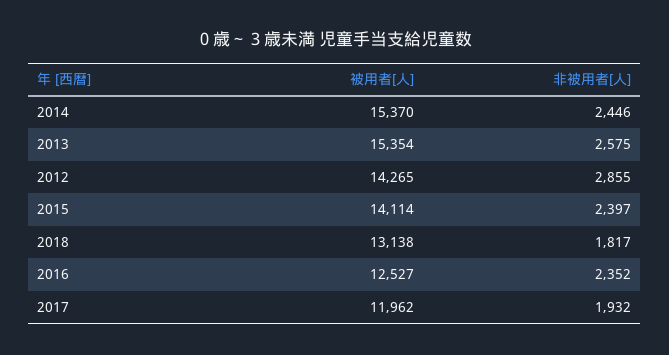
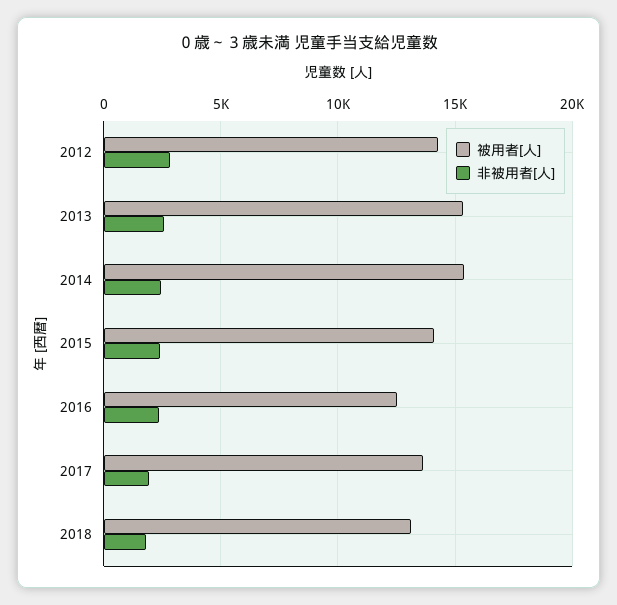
  {
    "被用者[人]": {
      "2014": 15370,
      "2013": 15354,
      "2012": 14265,
      "2015": 14114,
      "2018": 13138,
      "2016": 12527,
-     "2017": 11962
+     "2017": 13500
    },
    "非被用者[人]": {
      "2014": 2446,
      "2013": 2575,
      "2012": 2855,
      "2015": 2397,
      "2018": 1817,
      "2016": 2352,
      "2017": 1932
    }
  }

